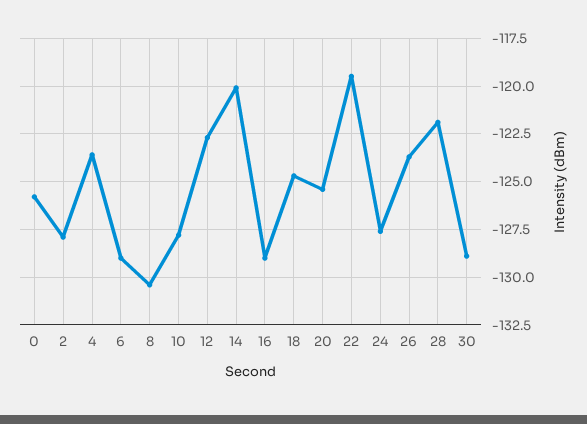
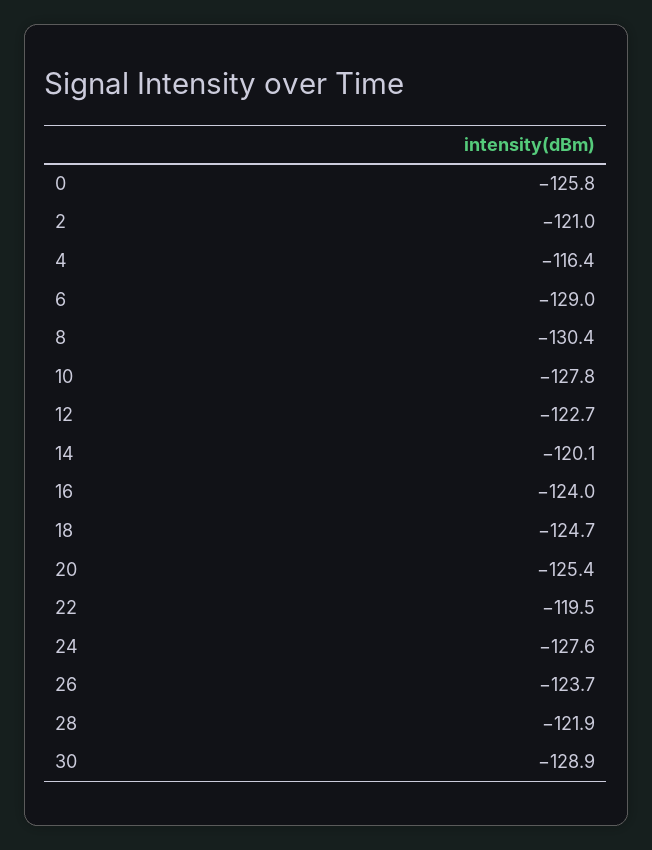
  {
    "0": -125.8,
-   "2": -128,
+   "2": -121,
-   "4": -123.5,
+   "4": -116.4,
    "6": -129,
    "8": -130.4,
    "10": -127.8,
    "12": -122.7,
    "14": -120.1,
-   "16": -129,
+   "16": -124,
    "18": -124.7,
    "20": -125.4,
    "22": -119.5,
    "24": -127.6,
    "26": -123.7,
    "28": -121.9,
    "30": -128.9
  }

